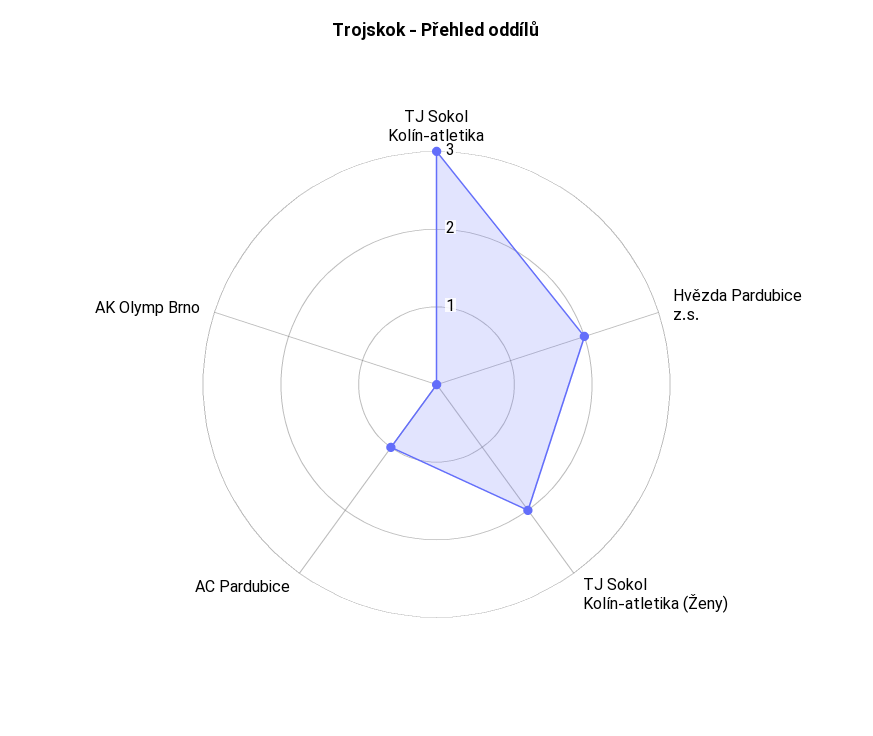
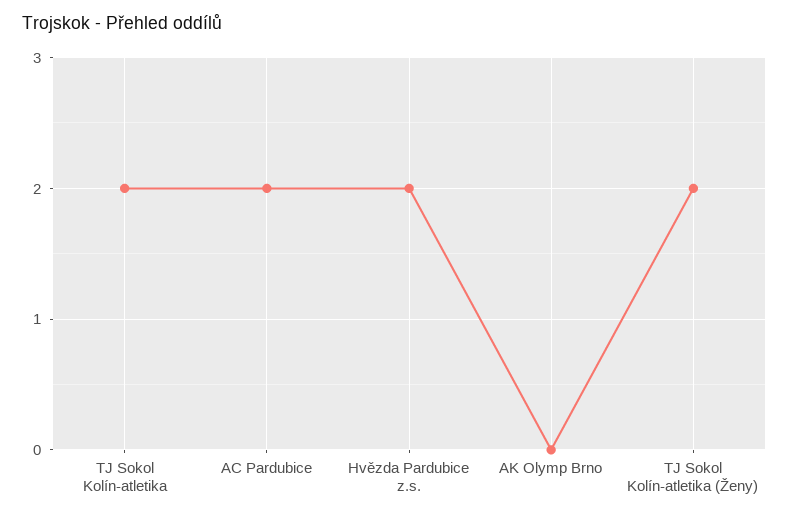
  {
-   "TJ Sokol Kolín-atletika": 3,
+   "TJ Sokol Kolín-atletika": 2,
    "Hvězda Pardubice z.s.": 2,
    "TJ Sokol Kolín-atletika (Ženy)": 2,
-   "AC Pardubice": 1,
+   "AC Pardubice": 2,
    "AK Olymp Brno": 0
  }

